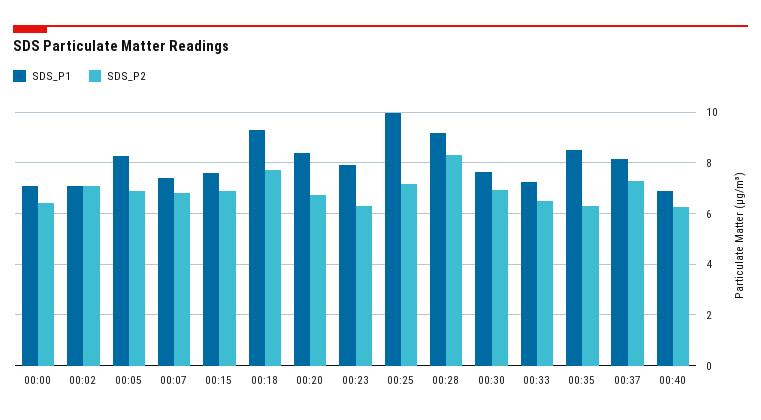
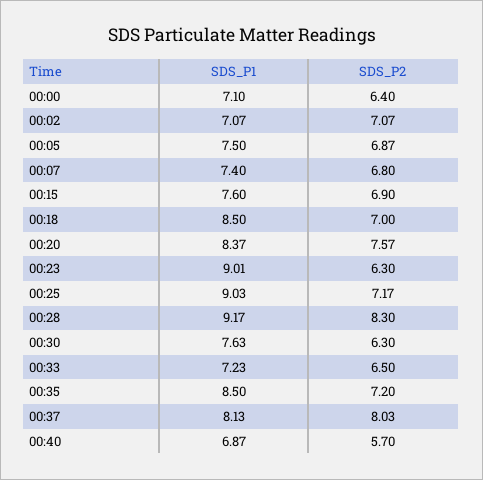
  {
    "SDS_P1": {
      "00:00": 7.1,
      "00:02": 7.07,
-     "00:05": 8.25,
+     "00:05": 7.5,
      "00:07": 7.4,
      "00:15": 7.6,
-     "00:18": 9.25,
+     "00:18": 8.5,
      "00:20": 8.37,
-     "00:23": 8,
+     "00:23": 9.01,
-     "00:25": 10,
+     "00:25": 9.03,
      "00:28": 9.17,
      "00:30": 7.63,
      "00:33": 7.23,
      "00:35": 8.5,
      "00:37": 8.13,
      "00:40": 6.87
    },
    "SDS_P2": {
      "00:00": 6.4,
      "00:02": 7.07,
      "00:05": 6.87,
      "00:07": 6.8,
      "00:15": 6.9,
-     "00:18": 7.75,
+     "00:18": 7,
-     "00:20": 6.75,
+     "00:20": 7.57,
      "00:23": 6.3,
      "00:25": 7.17,
      "00:28": 8.3,
-     "00:30": 7,
+     "00:30": 6.3,
      "00:33": 6.5,
-     "00:35": 6.25,
+     "00:35": 7.2,
-     "00:37": 7.25,
+     "00:37": 8.03,
-     "00:40": 6.25
+     "00:40": 5.7
    }
  }

